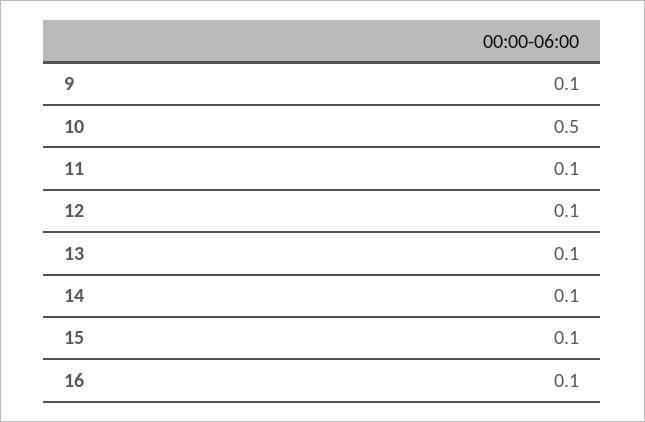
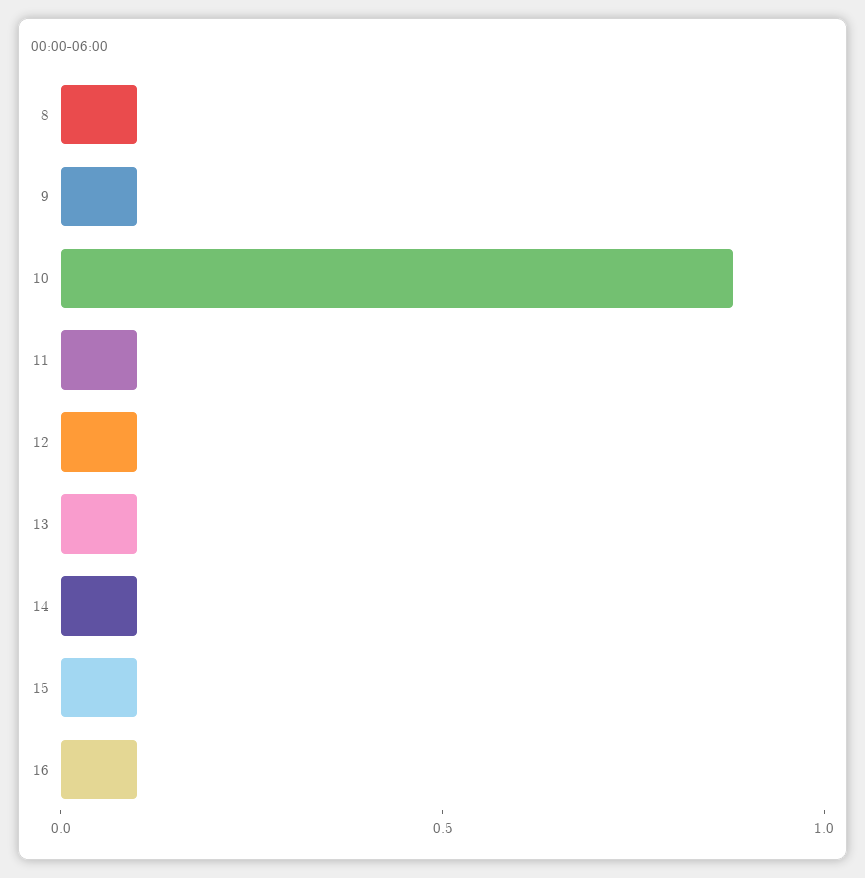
  {
    "9": 0.1,
-   "10": 0.5,
+   "10": 0.9,
    "11": 0.1,
    "12": 0.1,
    "13": 0.1,
    "14": 0.1,
    "15": 0.1,
-   "16": 0.1
+   "16": 0.1,
+   "8": 0.1
  }

